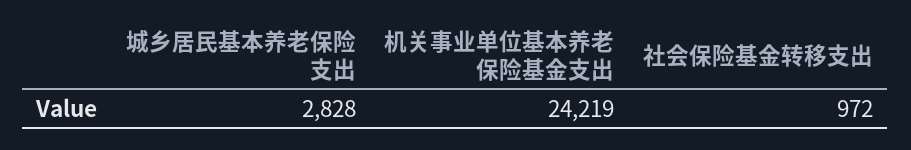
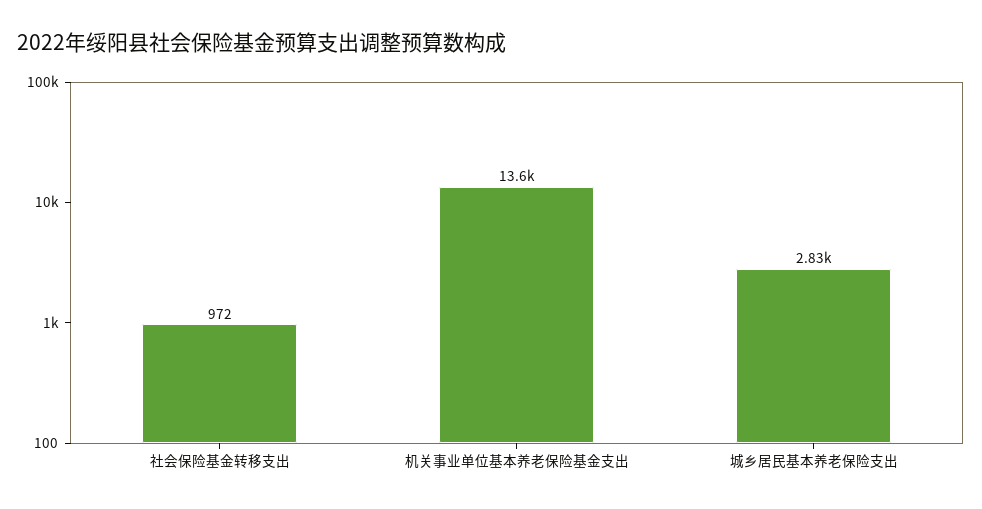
  {
    "城乡居民基本养老保险支出": 2828,
-   "机关事业单位基本养老保险基金支出": 24219,
+   "机关事业单位基本养老保险基金支出": 13600,
    "社会保险基金转移支出": 972
  }

